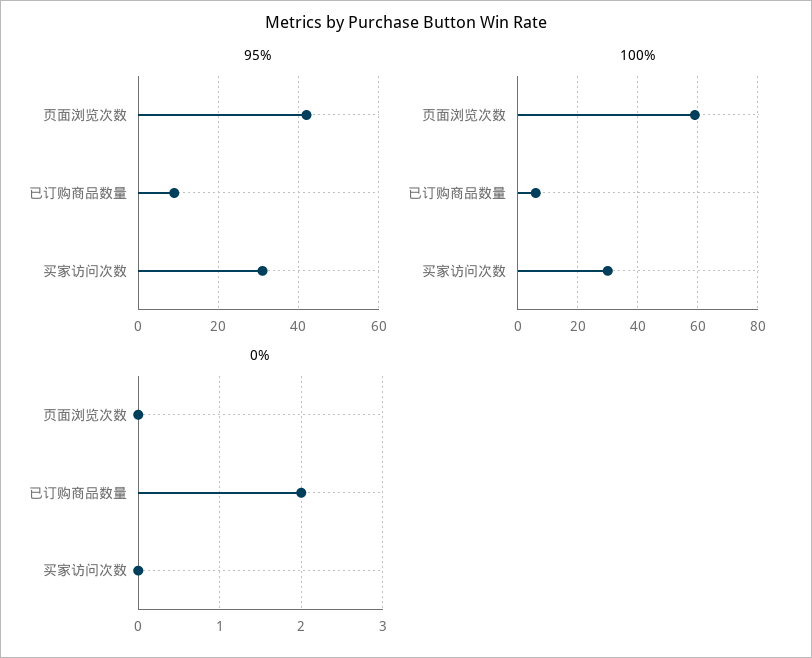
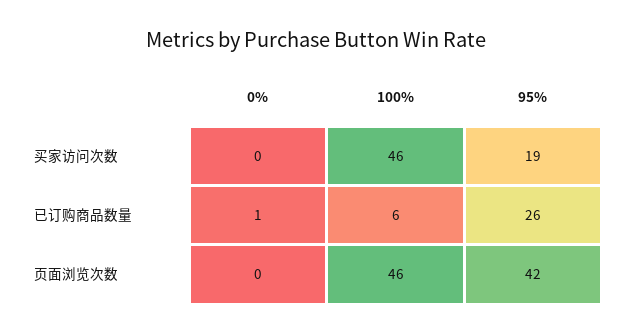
  {
    "95%": {
      "页面浏览次数": 42,
-     "已订购商品数量": 10,
+     "已订购商品数量": 26,
-     "买家访问次数": 30
+     "买家访问次数": 19
    },
    "100%": {
-     "页面浏览次数": 60,
+     "页面浏览次数": 46,
      "已订购商品数量": 6,
-     "买家访问次数": 30
+     "买家访问次数": 46
    },
    "0%": {
      "页面浏览次数": 0,
-     "已订购商品数量": 2,
+     "已订购商品数量": 1,
      "买家访问次数": 0
    }
  }

